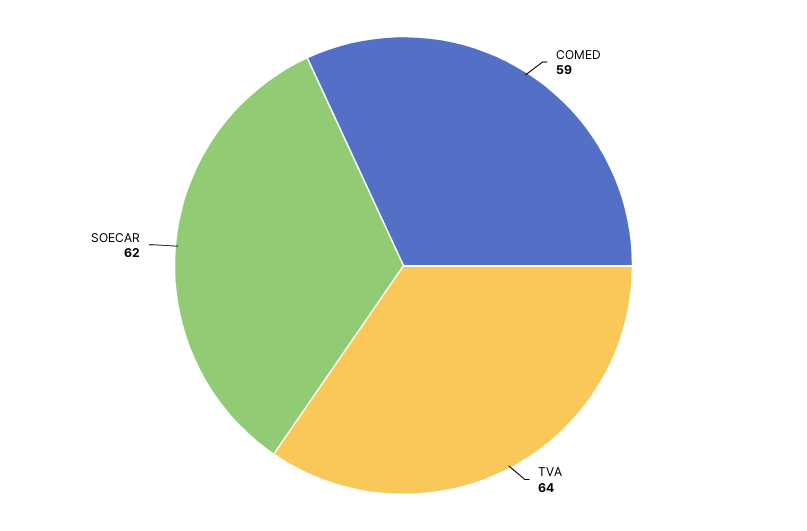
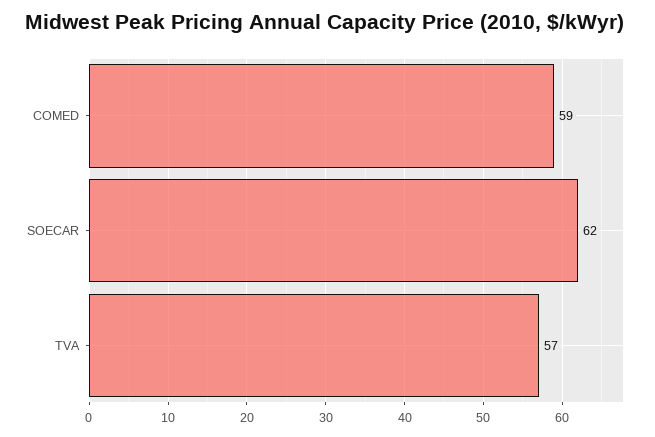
  {
    "COMED": 59,
-   "TVA": 64,
+   "TVA": 57,
    "SOECAR": 62
  }

